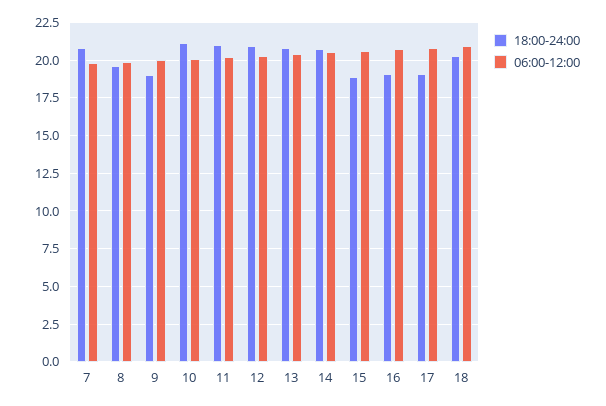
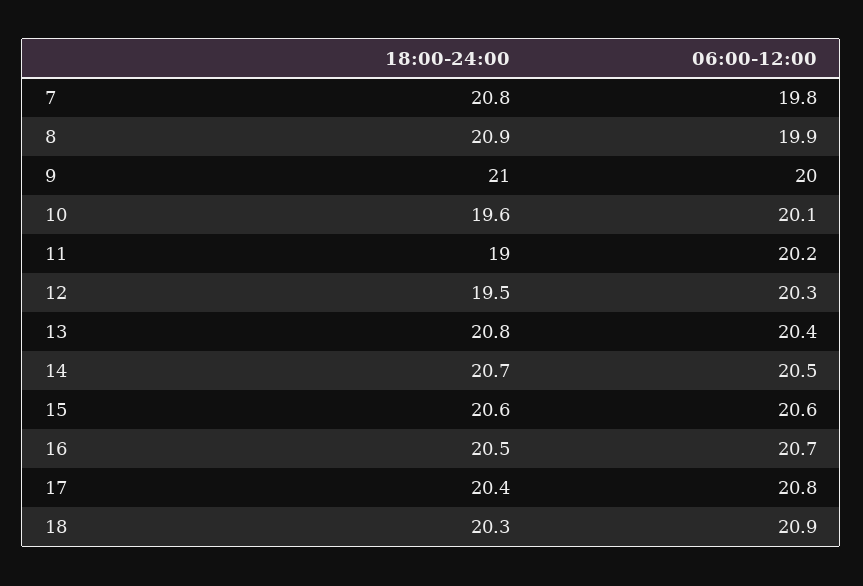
  {
    "18:00-24:00": {
      "7": 20.8,
-     "8": 19.5,
+     "8": 20.9,
-     "9": 19,
+     "9": 21,
-     "10": 21,
+     "10": 19.6,
-     "11": 21,
+     "11": 19,
-     "12": 21,
+     "12": 19.5,
      "13": 20.8,
      "14": 20.7,
-     "15": 19,
+     "15": 20.6,
-     "16": 19,
+     "16": 20.5,
-     "17": 19,
+     "17": 20.4,
      "18": 20.3
    },
    "06:00-12:00": {
      "7": 19.8,
      "8": 19.9,
      "9": 20,
      "10": 20.1,
      "11": 20.2,
      "12": 20.3,
      "13": 20.4,
      "14": 20.5,
      "15": 20.6,
      "16": 20.7,
      "17": 20.8,
      "18": 20.9
    }
  }

